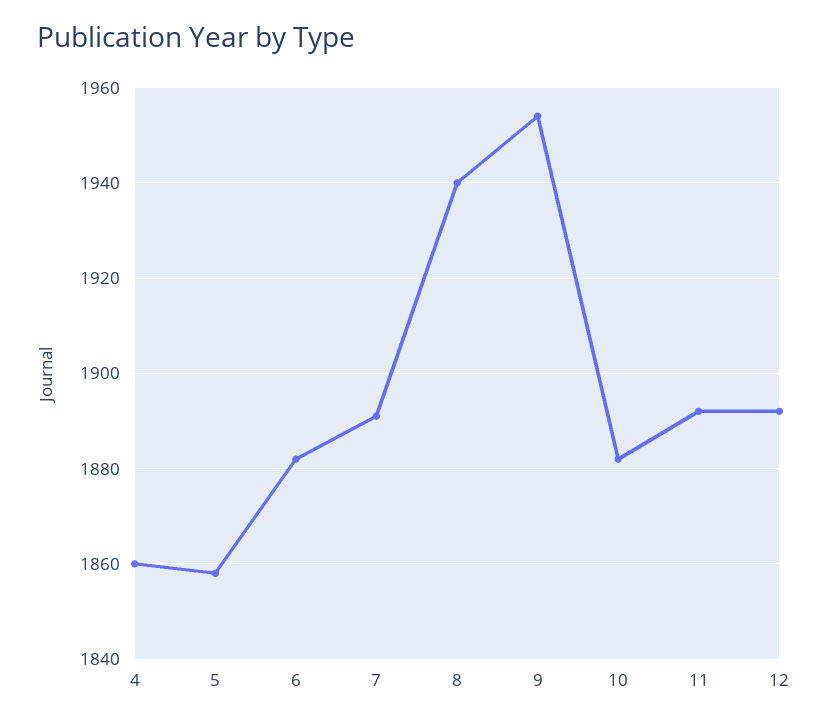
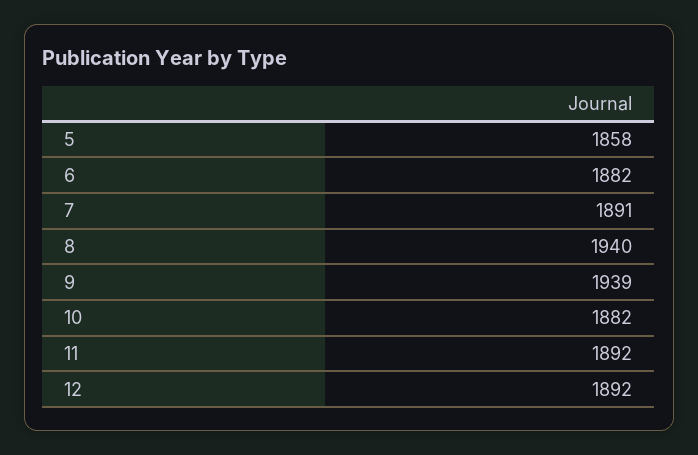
  {
-   "4": 1860,
    "5": 1858,
    "6": 1882,
    "7": 1891,
    "8": 1940,
-   "9": 1955,
+   "9": 1939,
    "10": 1882,
    "11": 1892,
    "12": 1892
  }

